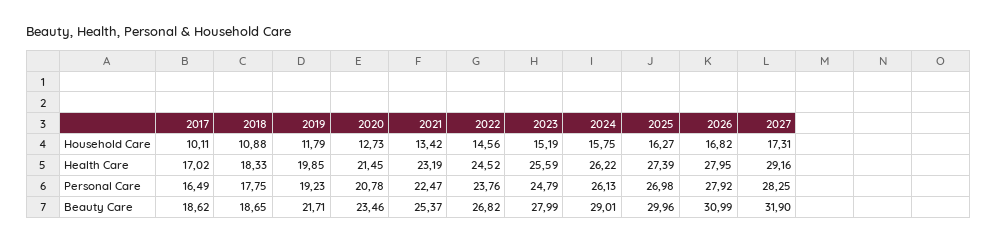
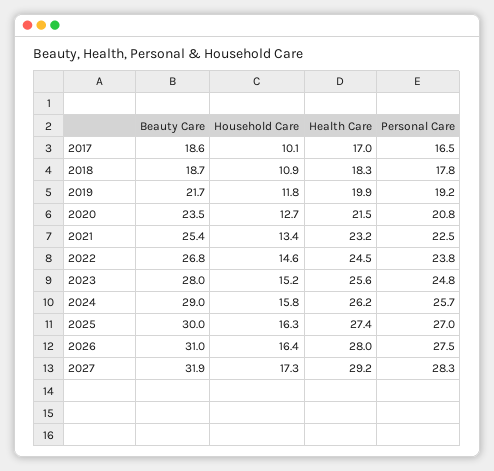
  {
    "2017": {
      "Household Care": 10.11,
      "Health Care": 17.02,
      "Personal Care": 16.49,
      "Beauty Care": 18.62
    },
    "2018": {
      "Household Care": 10.88,
      "Health Care": 18.33,
      "Personal Care": 17.75,
      "Beauty Care": 18.65
    },
    "2019": {
      "Household Care": 11.79,
      "Health Care": 19.85,
      "Personal Care": 19.23,
      "Beauty Care": 21.71
    },
    "2020": {
      "Household Care": 12.73,
      "Health Care": 21.45,
      "Personal Care": 20.78,
      "Beauty Care": 23.46
    },
    "2021": {
      "Household Care": 13.42,
      "Health Care": 23.19,
      "Personal Care": 22.47,
      "Beauty Care": 25.37
    },
    "2022": {
      "Household Care": 14.56,
      "Health Care": 24.52,
      "Personal Care": 23.76,
      "Beauty Care": 26.82
    },
    "2023": {
      "Household Care": 15.19,
      "Health Care": 25.59,
      "Personal Care": 24.79,
      "Beauty Care": 27.99
    },
    "2024": {
      "Household Care": 15.75,
      "Health Care": 26.22,
-     "Personal Care": 26.13,
+     "Personal Care": 25.7,
      "Beauty Care": 29.01
    },
    "2025": {
      "Household Care": 16.27,
      "Health Care": 27.39,
      "Personal Care": 26.98,
      "Beauty Care": 29.96
    },
    "2026": {
-     "Household Care": 16.82,
+     "Household Care": 16.4,
      "Health Care": 27.95,
-     "Personal Care": 27.92,
+     "Personal Care": 27.5,
      "Beauty Care": 30.99
    },
    "2027": {
      "Household Care": 17.31,
      "Health Care": 29.16,
      "Personal Care": 28.25,
      "Beauty Care": 31.9
    }
  }

